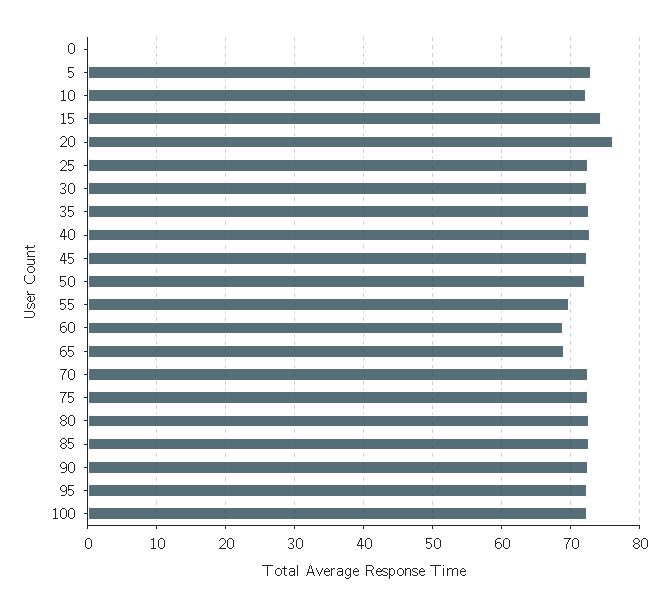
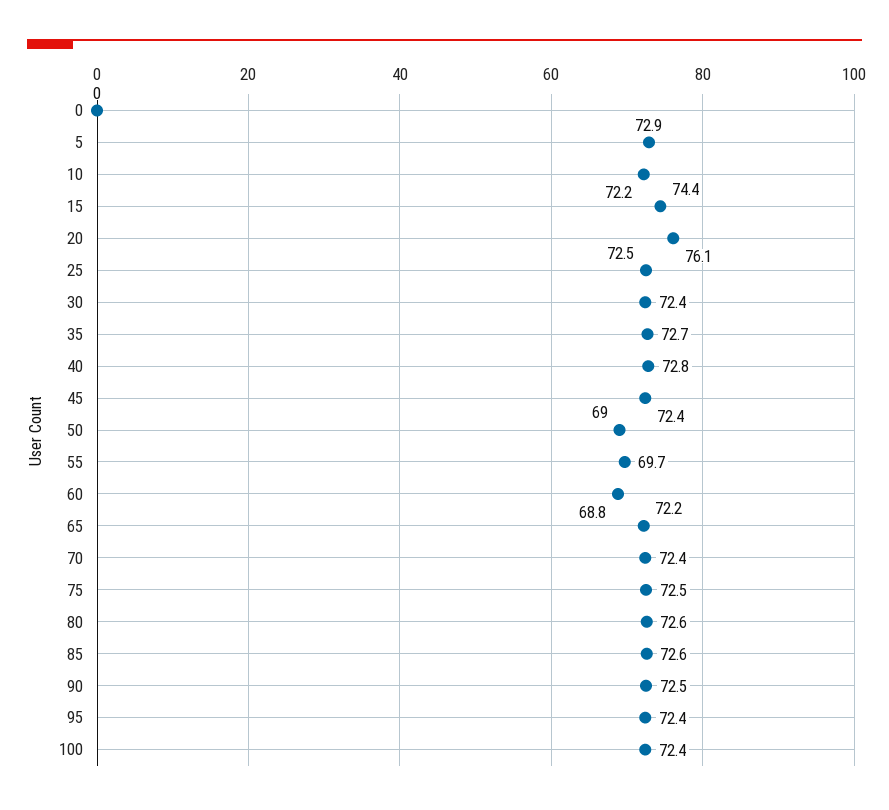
  {
    "0": 0,
    "5": 72.9,
    "10": 72.2,
    "15": 74.4,
    "20": 76.1,
    "25": 72.5,
    "30": 72.4,
    "35": 72.7,
    "40": 72.8,
    "45": 72.4,
-   "50": 72,
+   "50": 69,
    "55": 69.7,
    "60": 68.8,
-   "65": 69,
+   "65": 72.2,
    "70": 72.4,
    "75": 72.5,
    "80": 72.6,
    "85": 72.6,
    "90": 72.5,
    "95": 72.4,
    "100": 72.4
  }

